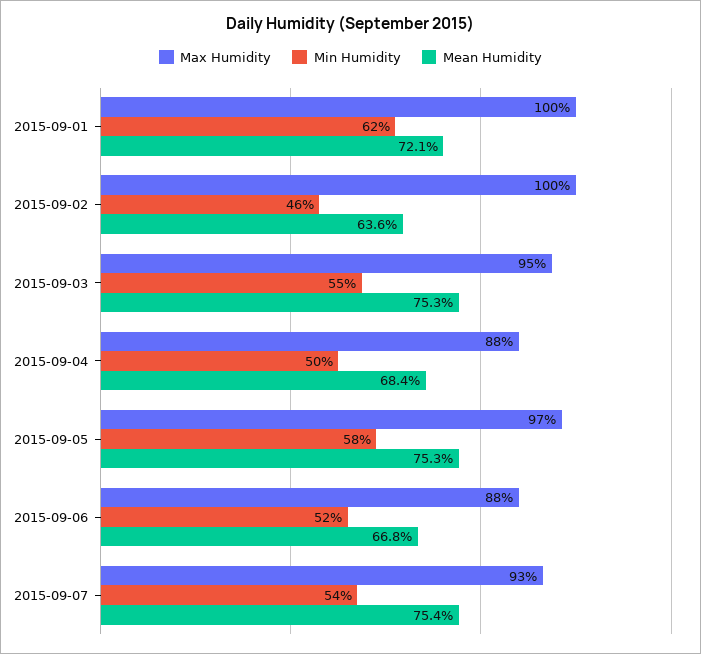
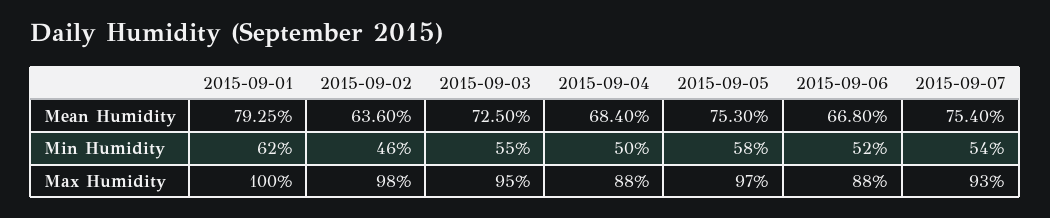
  {
    "Max Humidity": {
      "2015-09-01": 100,
-     "2015-09-02": 100,
+     "2015-09-02": 98,
      "2015-09-03": 95,
      "2015-09-04": 88,
      "2015-09-05": 97,
      "2015-09-06": 88,
      "2015-09-07": 93
    },
    "Min Humidity": {
      "2015-09-01": 62,
      "2015-09-02": 46,
      "2015-09-03": 55,
      "2015-09-04": 50,
      "2015-09-05": 58,
      "2015-09-06": 52,
      "2015-09-07": 54
    },
    "Mean Humidity": {
-     "2015-09-01": 72.1,
+     "2015-09-01": 79.25,
      "2015-09-02": 63.6,
-     "2015-09-03": 75.3,
+     "2015-09-03": 72.5,
      "2015-09-04": 68.4,
      "2015-09-05": 75.3,
      "2015-09-06": 66.8,
      "2015-09-07": 75.4
    }
  }

